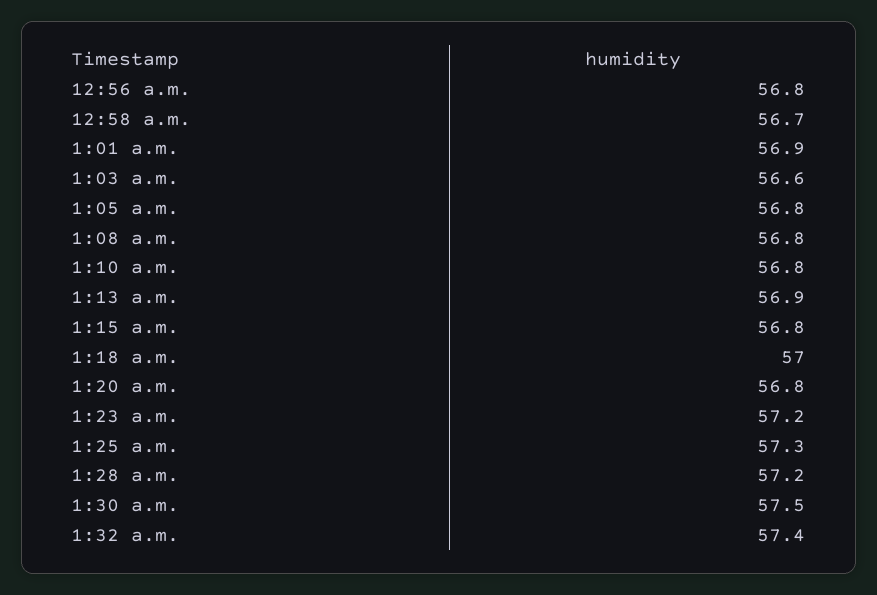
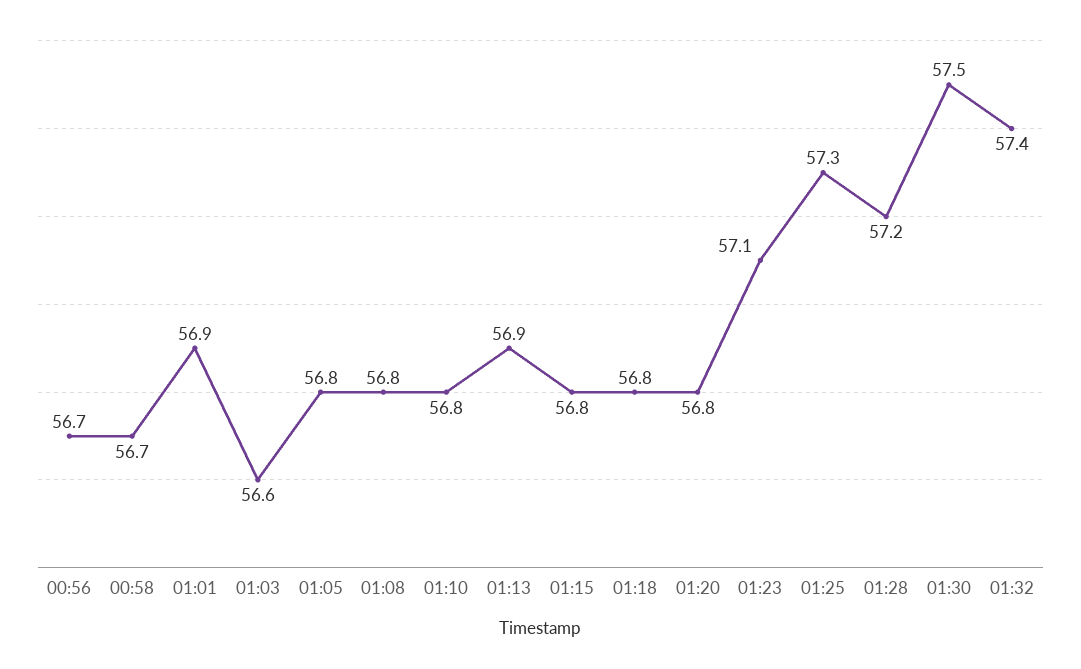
  {
-   "12:56 a.m.": 56.8,
+   "12:56 a.m.": 56.7,
    "12:58 a.m.": 56.7,
    "1:01 a.m.": 56.9,
    "1:03 a.m.": 56.6,
    "1:05 a.m.": 56.8,
    "1:08 a.m.": 56.8,
    "1:10 a.m.": 56.8,
    "1:13 a.m.": 56.9,
    "1:15 a.m.": 56.8,
-   "1:18 a.m.": 57,
+   "1:18 a.m.": 56.8,
    "1:20 a.m.": 56.8,
-   "1:23 a.m.": 57.2,
+   "1:23 a.m.": 57.1,
    "1:25 a.m.": 57.3,
    "1:28 a.m.": 57.2,
    "1:30 a.m.": 57.5,
    "1:32 a.m.": 57.4
  }

